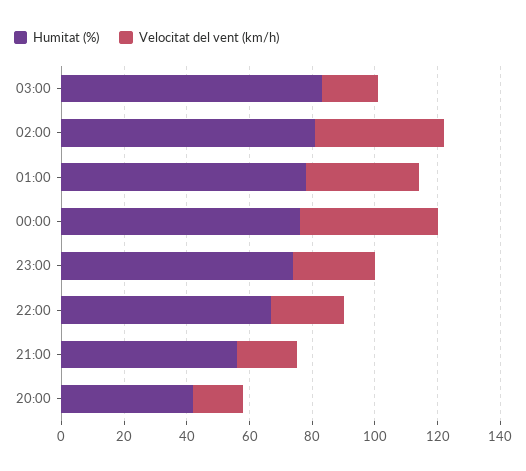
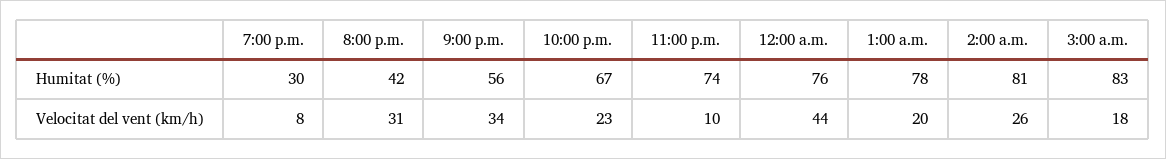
  {
    "Humitat (%)": {
      "03:00": 83,
      "02:00": 81,
      "01:00": 78,
      "00:00": 76,
      "23:00": 74,
      "22:00": 67,
      "21:00": 56,
-     "20:00": 42
+     "20:00": 42,
+     "7:00 p.m.": 30
    },
    "Velocitat del vent (km/h)": {
      "03:00": 18,
-     "02:00": 40,
+     "02:00": 26,
-     "01:00": 35,
+     "01:00": 20,
      "00:00": 44,
-     "23:00": 25,
+     "23:00": 10,
      "22:00": 23,
-     "21:00": 20,
+     "21:00": 34,
-     "20:00": 15
+     "20:00": 31,
+     "7:00 p.m.": 8
    }
  }

